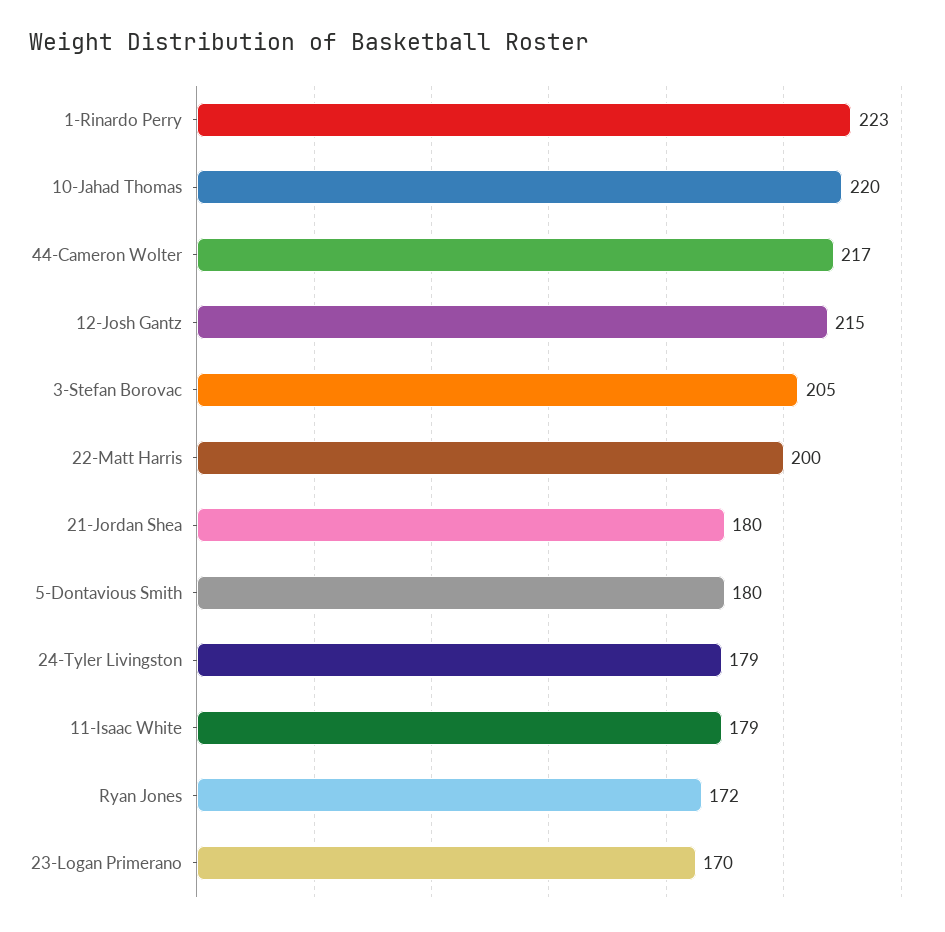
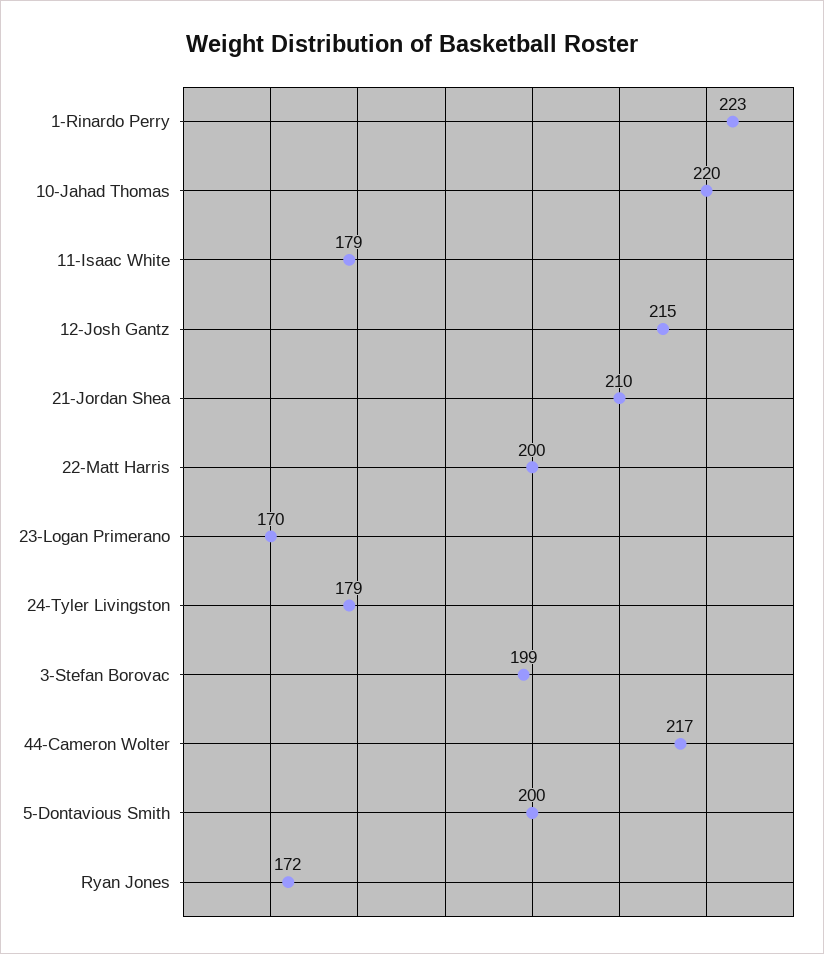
  {
    "1-Rinardo Perry": 223,
    "10-Jahad Thomas": 220,
    "44-Cameron Wolter": 217,
    "12-Josh Gantz": 215,
-   "3-Stefan Borovac": 205,
+   "3-Stefan Borovac": 199,
    "22-Matt Harris": 200,
-   "21-Jordan Shea": 180,
+   "21-Jordan Shea": 210,
-   "5-Dontavious Smith": 180,
+   "5-Dontavious Smith": 200,
    "24-Tyler Livingston": 179,
    "11-Isaac White": 179,
    "Ryan Jones": 172,
    "23-Logan Primerano": 170
  }

